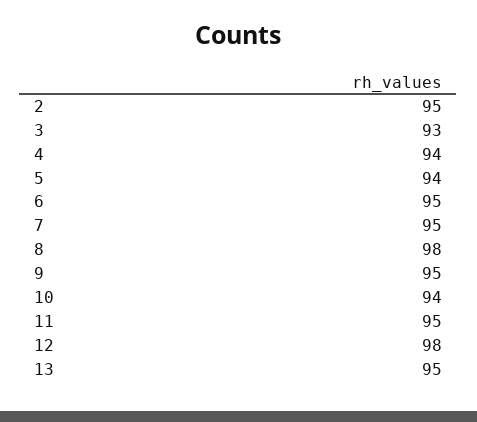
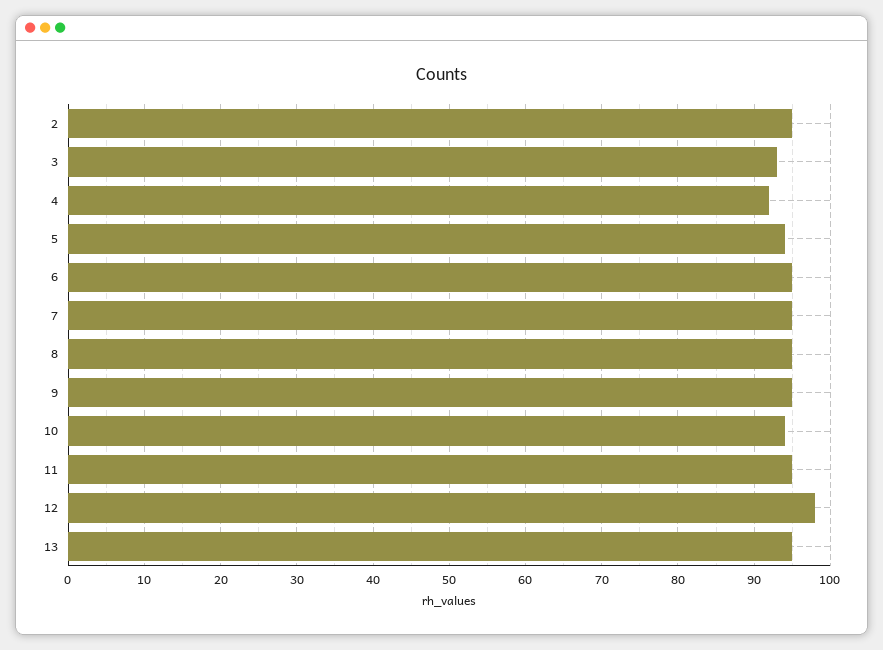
  {
    "2": 95,
    "3": 93,
-   "4": 94,
+   "4": 92,
    "5": 94,
    "6": 95,
    "7": 95,
-   "8": 98,
+   "8": 95,
    "9": 95,
    "10": 94,
    "11": 95,
    "12": 98,
    "13": 95
  }

